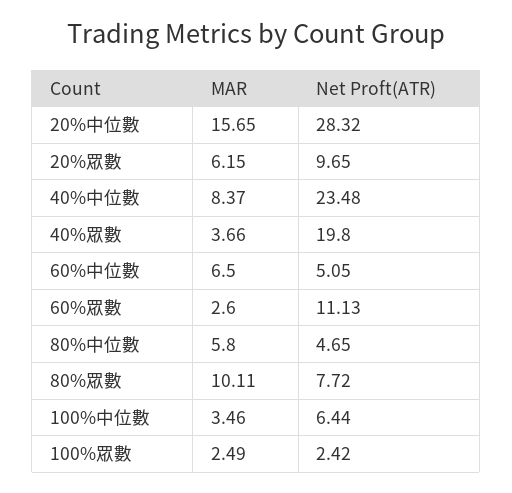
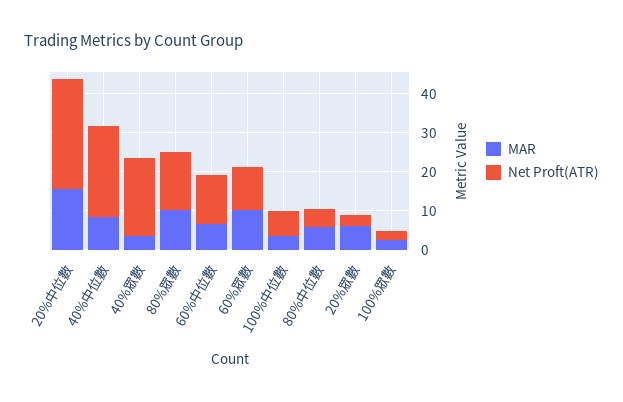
  {
    "MAR": {
      "20%中位數": 15.65,
      "20%眾數": 6.15,
      "40%中位數": 8.37,
      "40%眾數": 3.66,
      "60%中位數": 6.5,
-     "60%眾數": 2.6,
+     "60%眾數": 10,
      "80%中位數": 5.8,
      "80%眾數": 10.11,
      "100%中位數": 3.46,
      "100%眾數": 2.49
    },
    "Net Proft(ATR)": {
      "20%中位數": 28.32,
-     "20%眾數": 9.65,
+     "20%眾數": 2.5,
      "40%中位數": 23.48,
      "40%眾數": 19.8,
-     "60%中位數": 5.05,
+     "60%中位數": 12.5,
      "60%眾數": 11.13,
      "80%中位數": 4.65,
-     "80%眾數": 7.72,
+     "80%眾數": 15,
      "100%中位數": 6.44,
      "100%眾數": 2.42
    }
  }

